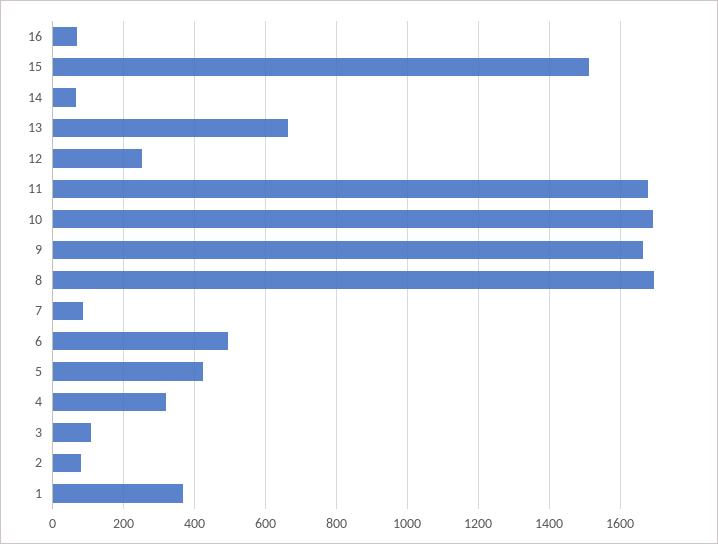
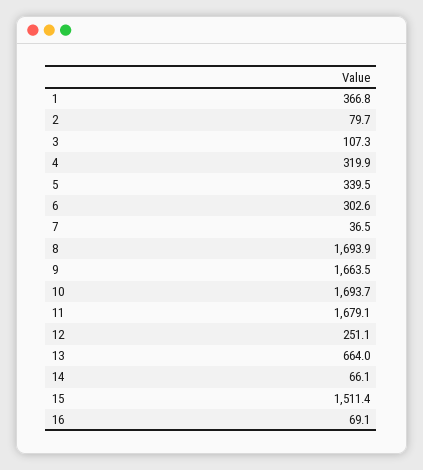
  {
    "16": 69.1,
    "15": 1511.4,
    "14": 66.1,
    "13": 664,
    "12": 251.1,
    "11": 1679.1,
    "10": 1693.7,
    "9": 1663.5,
    "8": 1693.9,
-   "7": 80,
+   "7": 36.5,
-   "6": 500,
+   "6": 302.6,
-   "5": 420,
+   "5": 339.5,
    "4": 319.9,
    "3": 107.3,
    "2": 79.7,
    "1": 366.8
  }

